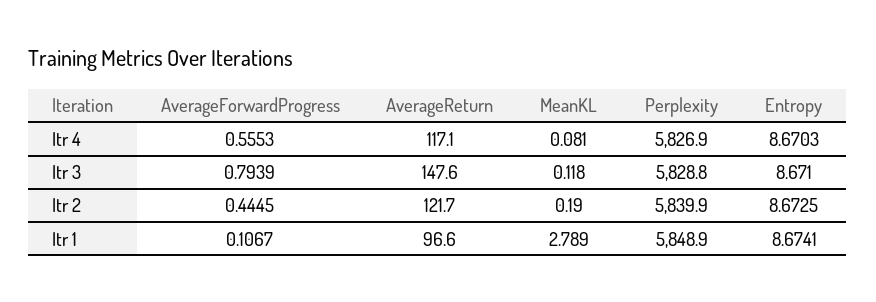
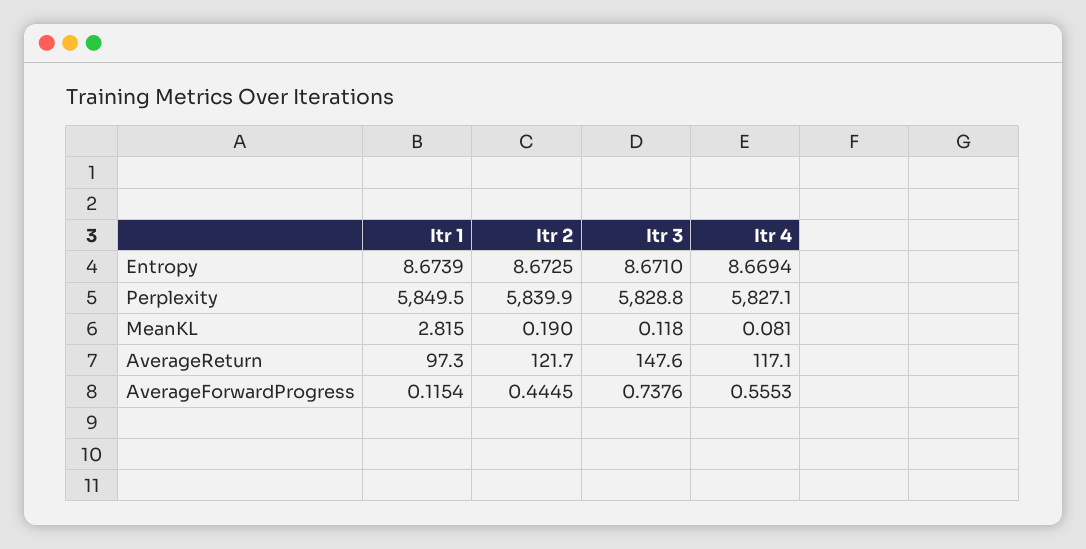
  {
    "AverageForwardProgress": {
      "Itr 4": 0.5553,
-     "Itr 3": 0.7939,
+     "Itr 3": 0.7376,
      "Itr 2": 0.4445,
-     "Itr 1": 0.1067
+     "Itr 1": 0.1154
    },
    "AverageReturn": {
      "Itr 4": 117.1,
      "Itr 3": 147.6,
      "Itr 2": 121.7,
-     "Itr 1": 96.6
+     "Itr 1": 97.3
    },
    "MeanKL": {
      "Itr 4": 0.081,
      "Itr 3": 0.118,
      "Itr 2": 0.19,
-     "Itr 1": 2.789
+     "Itr 1": 2.815
    },
    "Perplexity": {
-     "Itr 4": 5826.9,
+     "Itr 4": 5827.1,
      "Itr 3": 5828.8,
      "Itr 2": 5839.9,
-     "Itr 1": 5848.9
+     "Itr 1": 5849.5
    },
    "Entropy": {
-     "Itr 4": 8.6703,
+     "Itr 4": 8.6694,
      "Itr 3": 8.671,
      "Itr 2": 8.6725,
-     "Itr 1": 8.6741
+     "Itr 1": 8.6739
    }
  }

